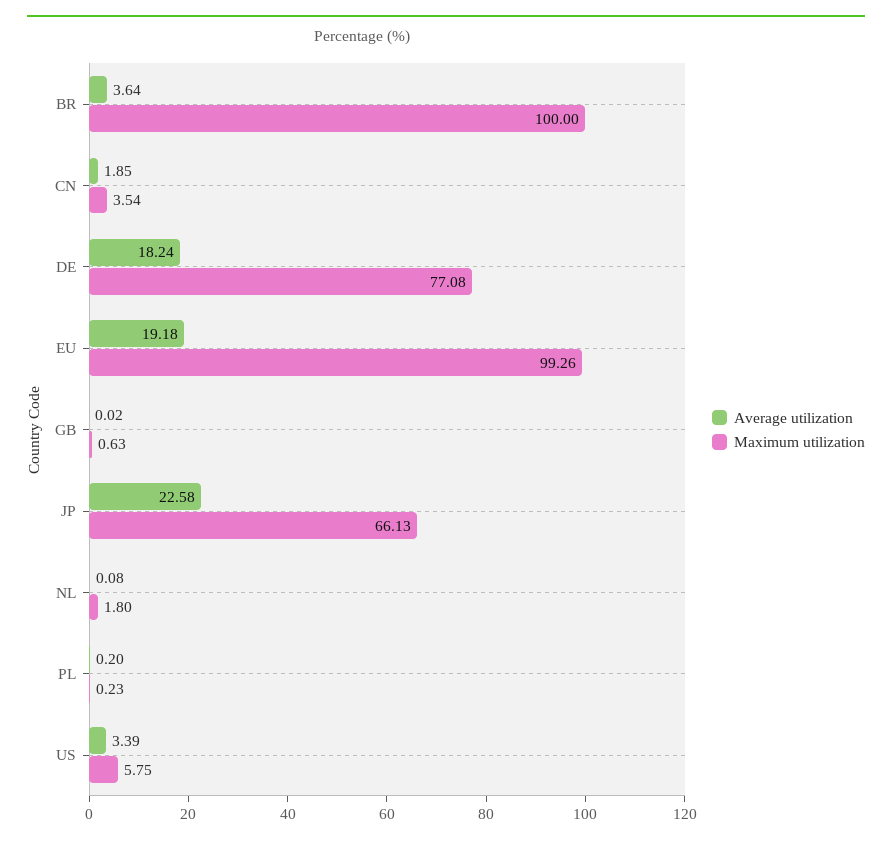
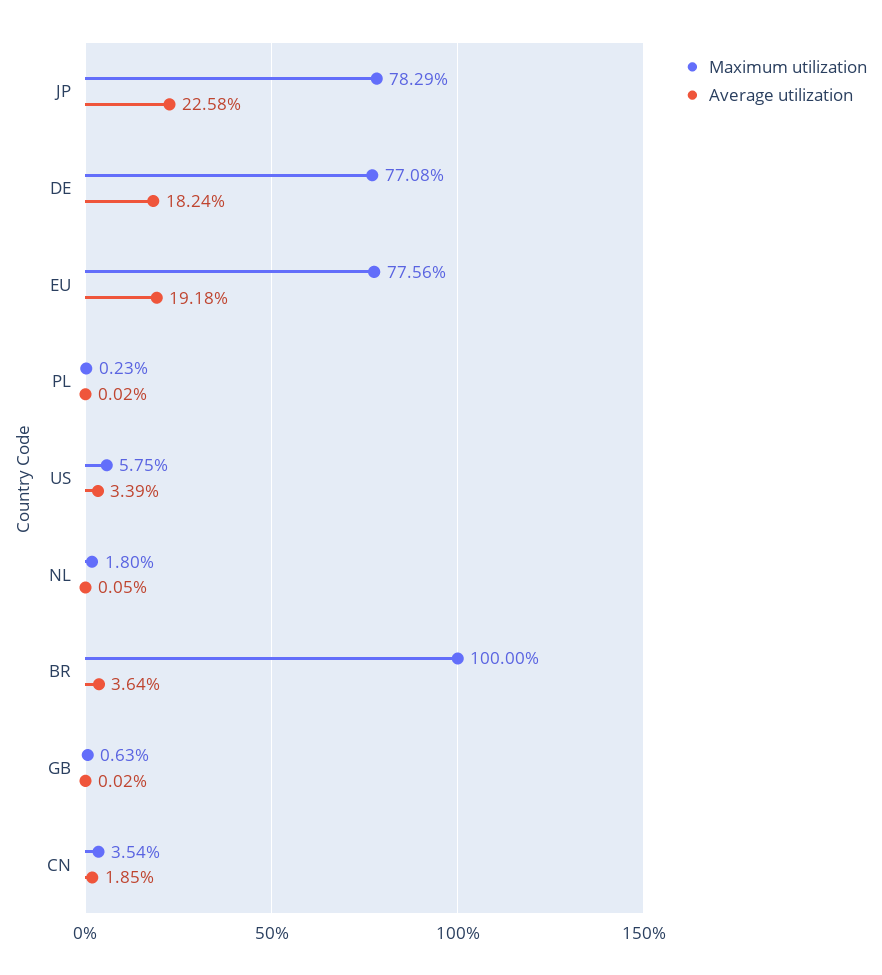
  {
    "Average utilization": {
      "BR": 3.64,
      "CN": 1.85,
      "DE": 18.24,
      "EU": 19.18,
      "GB": 0.02,
      "JP": 22.58,
-     "NL": 0.08,
+     "NL": 0.05,
-     "PL": 0.2,
+     "PL": 0.02,
      "US": 3.39
    },
    "Maximum utilization": {
      "BR": 100,
      "CN": 3.54,
      "DE": 77.08,
-     "EU": 99.26,
+     "EU": 77.56,
      "GB": 0.63,
-     "JP": 66.13,
+     "JP": 78.29,
      "NL": 1.8,
      "PL": 0.23,
      "US": 5.75
    }
  }

